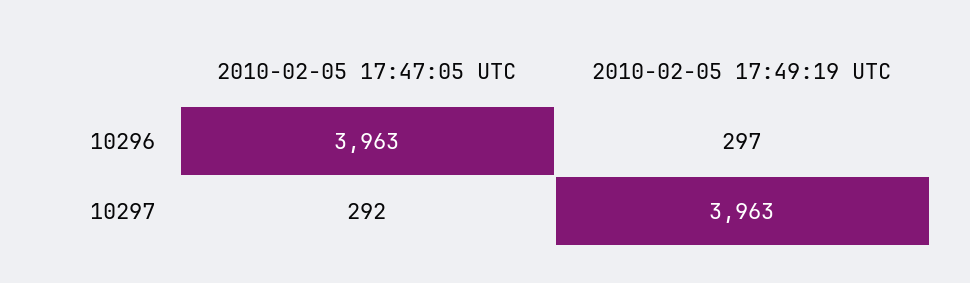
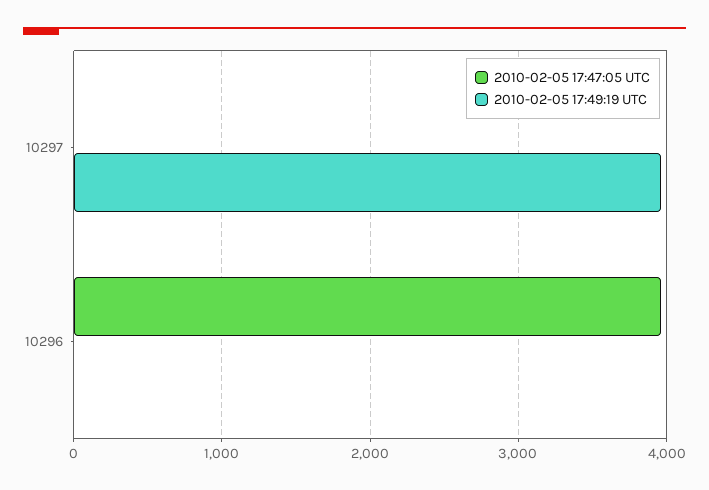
  {
    "2010-02-05 17:47:05 UTC": {
      "10296": 3963,
-     "10297": 292
+     "10297": 0
    },
    "2010-02-05 17:49:19 UTC": {
-     "10296": 297,
+     "10296": 0,
      "10297": 3963
    }
  }

